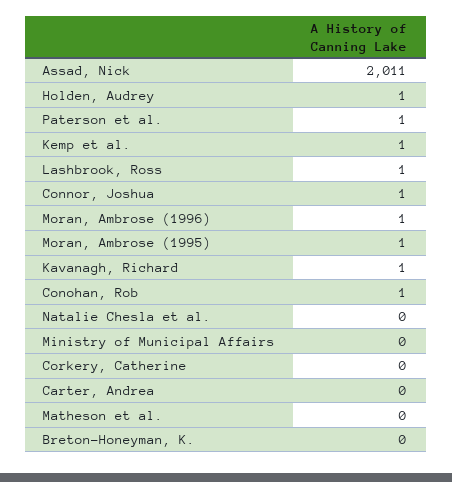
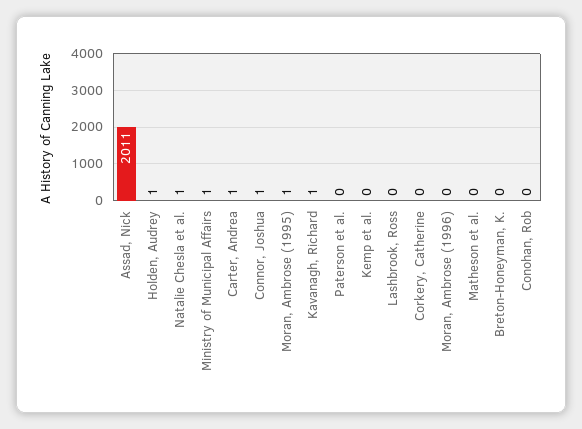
  {
    "Assad, Nick": 2011,
    "Holden, Audrey": 1,
-   "Paterson et al.": 1,
+   "Paterson et al.": 0,
-   "Kemp et al.": 1,
+   "Kemp et al.": 0,
-   "Lashbrook, Ross": 1,
+   "Lashbrook, Ross": 0,
    "Connor, Joshua": 1,
-   "Moran, Ambrose (1996)": 1,
+   "Moran, Ambrose (1996)": 0,
    "Moran, Ambrose (1995)": 1,
    "Kavanagh, Richard": 1,
-   "Conohan, Rob": 1,
+   "Conohan, Rob": 0,
-   "Natalie Chesla et al.": 0,
+   "Natalie Chesla et al.": 1,
-   "Ministry of Municipal Affairs": 0,
+   "Ministry of Municipal Affairs": 1,
    "Corkery, Catherine": 0,
-   "Carter, Andrea": 0,
+   "Carter, Andrea": 1,
    "Matheson et al.": 0,
    "Breton-Honeyman, K.": 0
  }

